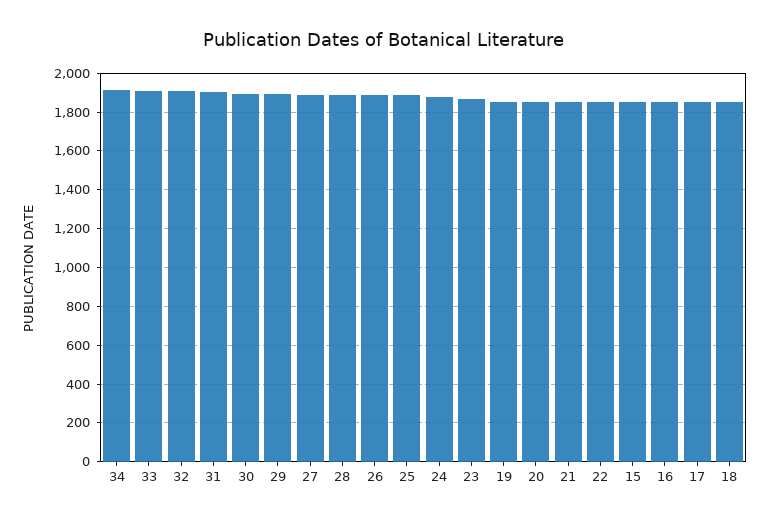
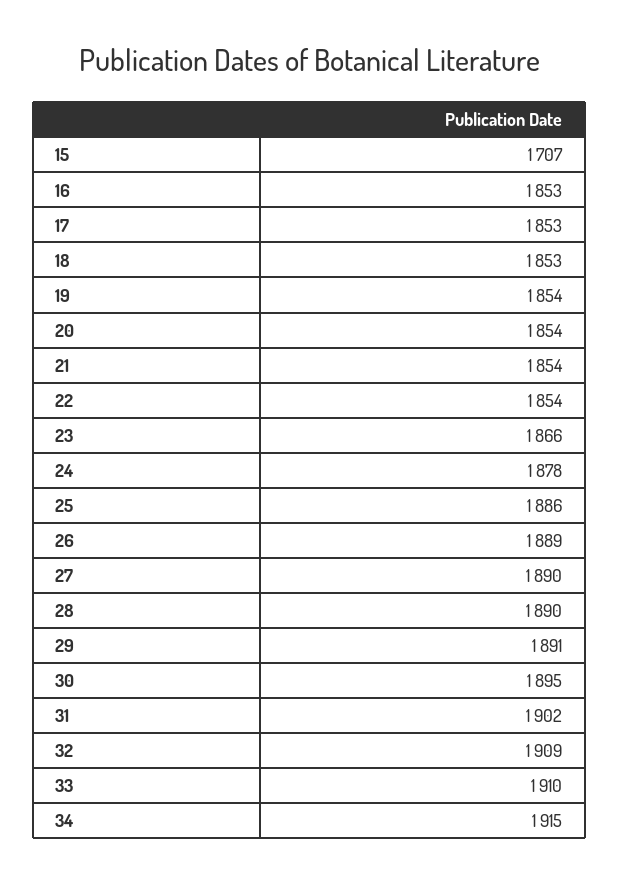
  {
    "34": 1915,
    "33": 1910,
    "32": 1909,
    "31": 1902,
    "30": 1895,
    "29": 1891,
    "27": 1890,
    "28": 1890,
    "26": 1889,
    "25": 1886,
    "24": 1878,
    "23": 1866,
    "19": 1854,
    "20": 1854,
    "21": 1854,
    "22": 1854,
-   "15": 1850,
+   "15": 1707,
    "16": 1853,
    "17": 1853,
    "18": 1853
  }

